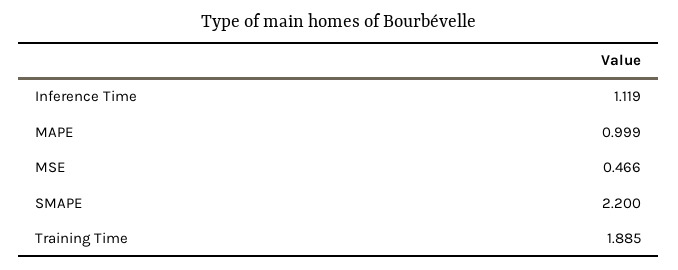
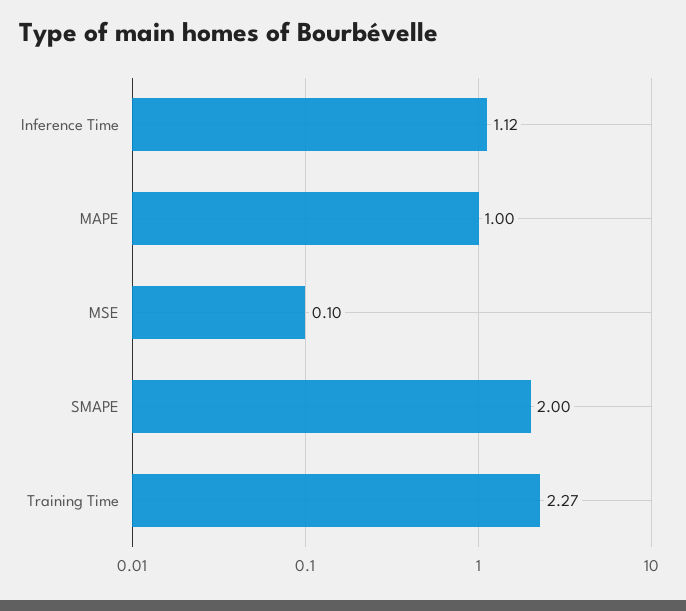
  {
    "Inference Time": 1.119,
    "MAPE": 0.999,
-   "MSE": 0.466,
+   "MSE": 0.1,
-   "SMAPE": 2.2,
+   "SMAPE": 2,
-   "Training Time": 1.885
+   "Training Time": 2.27
  }

